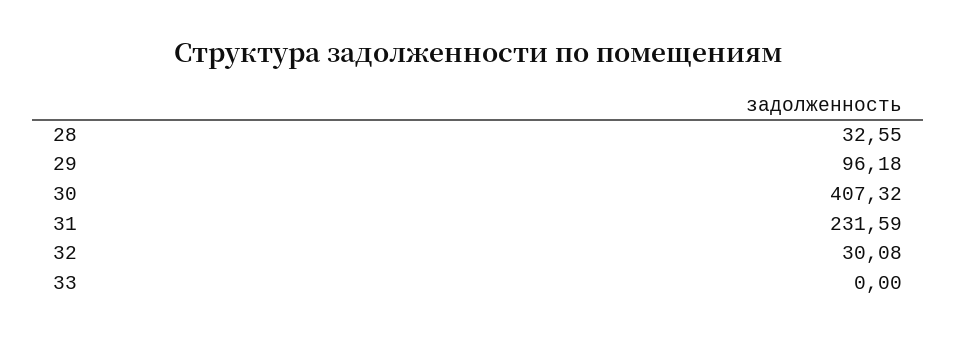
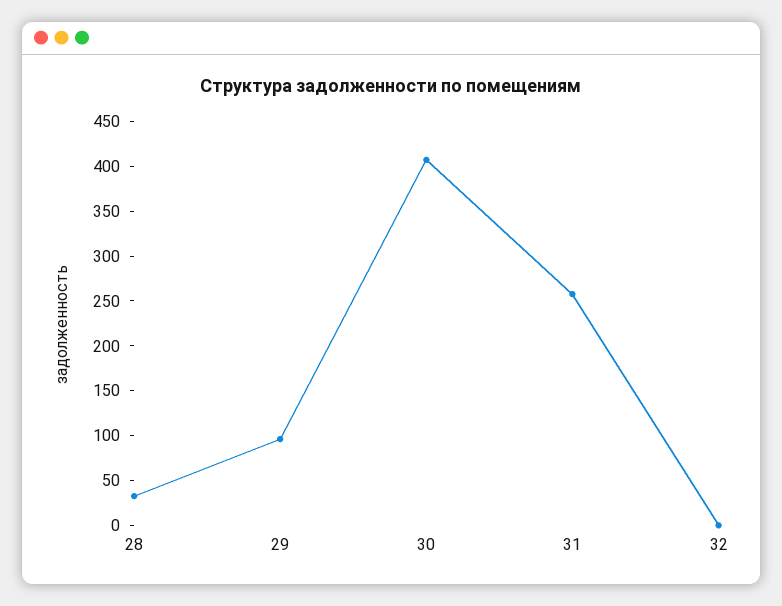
  {
    "28": 32.55,
    "29": 96.18,
    "30": 407.32,
-   "31": 231.59,
+   "31": 260,
-   "32": 30.08,
+   "32": 0
-   "33": 0
  }

